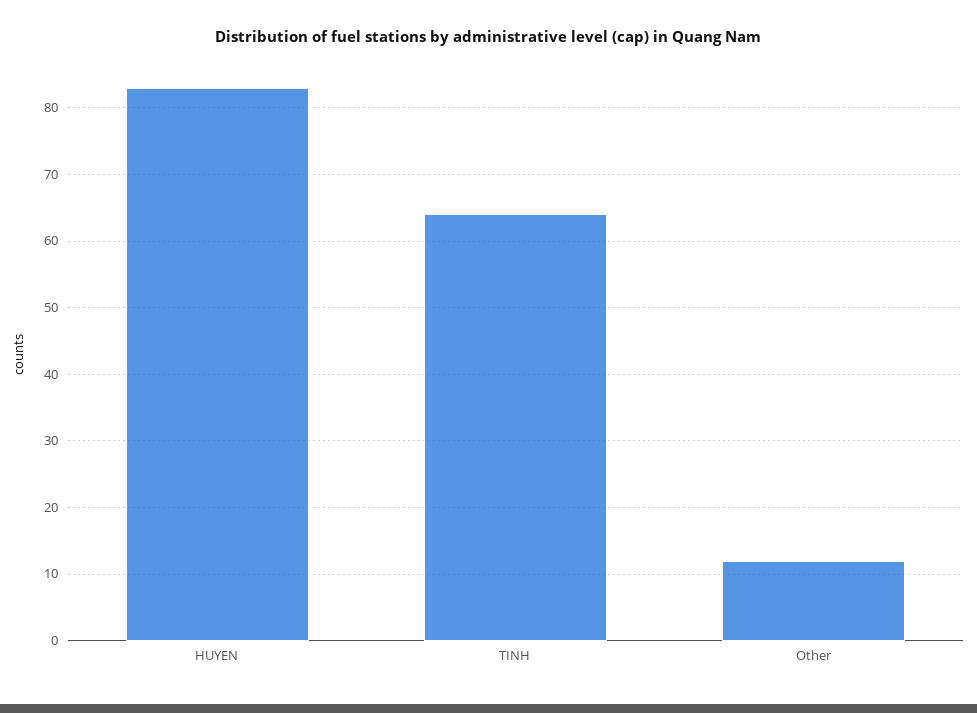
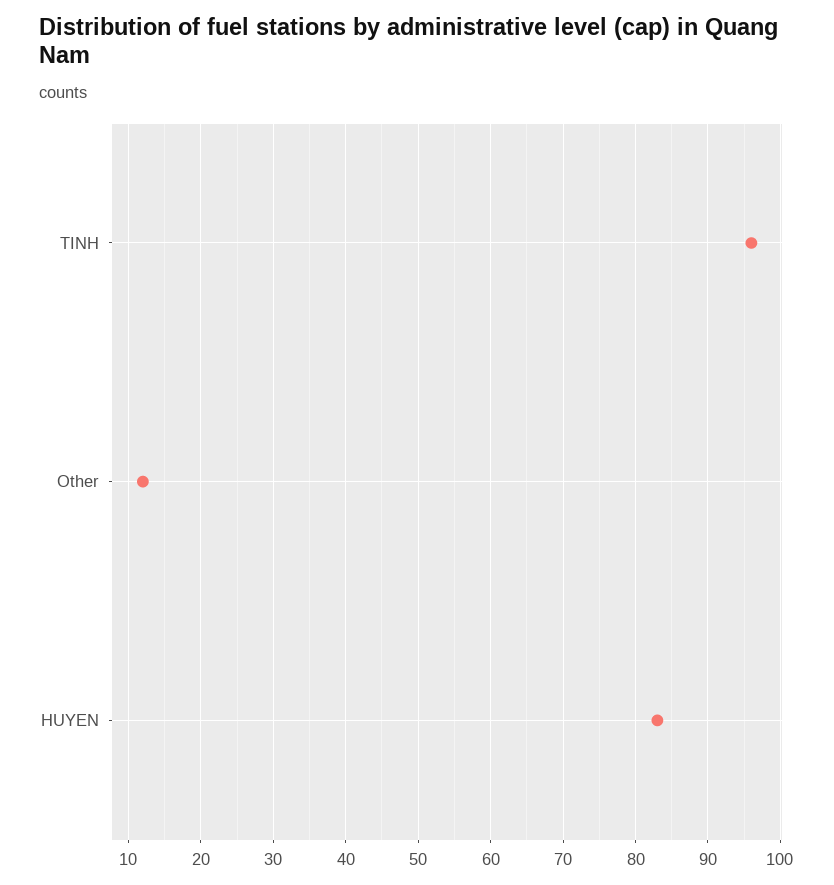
  {
    "HUYEN": 83,
-   "TINH": 64,
+   "TINH": 96,
    "Other": 12
  }

